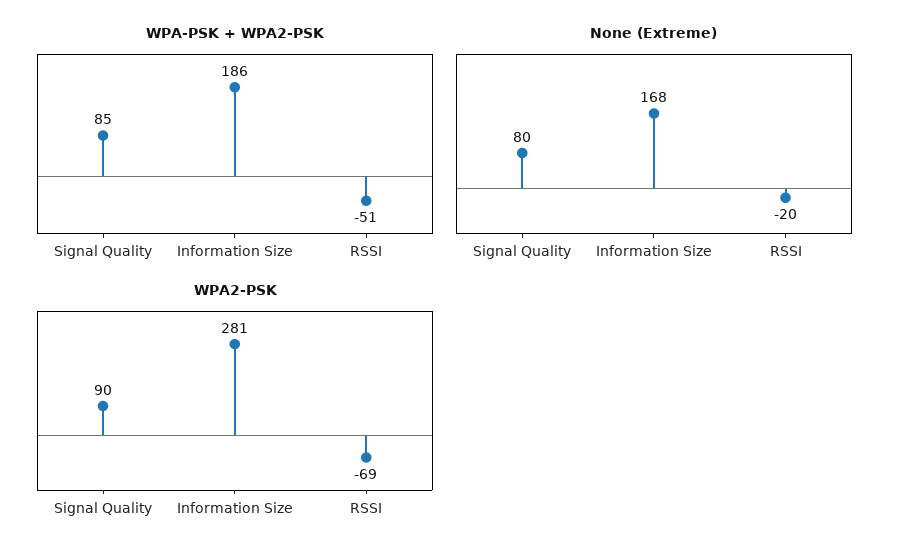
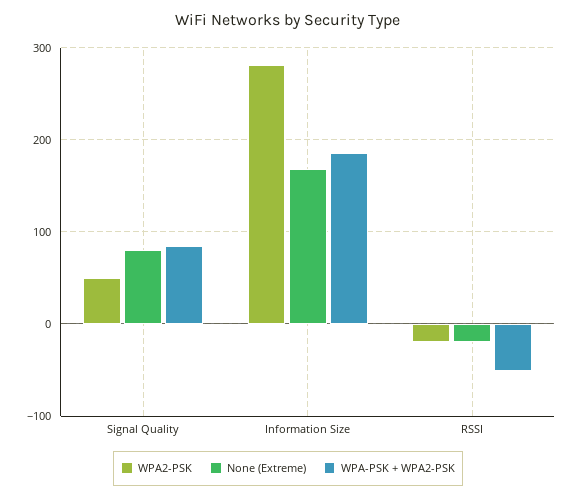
  {
    "WPA-PSK + WPA2-PSK": {
      "Signal Quality": 85,
      "Information Size": 186,
      "RSSI": -51
    },
    "None (Extreme)": {
      "Signal Quality": 80,
      "Information Size": 168,
      "RSSI": -20
    },
    "WPA2-PSK": {
-     "Signal Quality": 90,
+     "Signal Quality": 50,
      "Information Size": 281,
-     "RSSI": -69
+     "RSSI": -20
    }
  }

